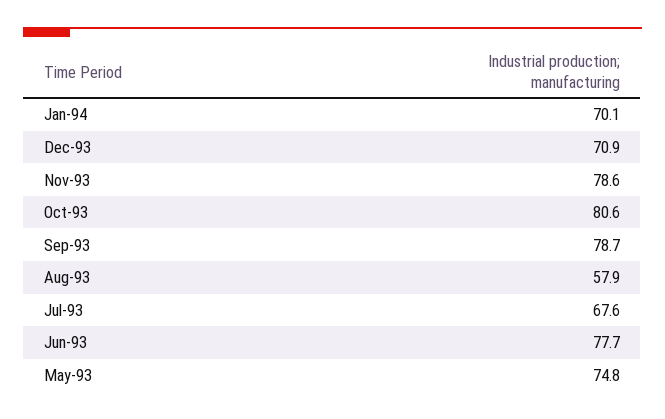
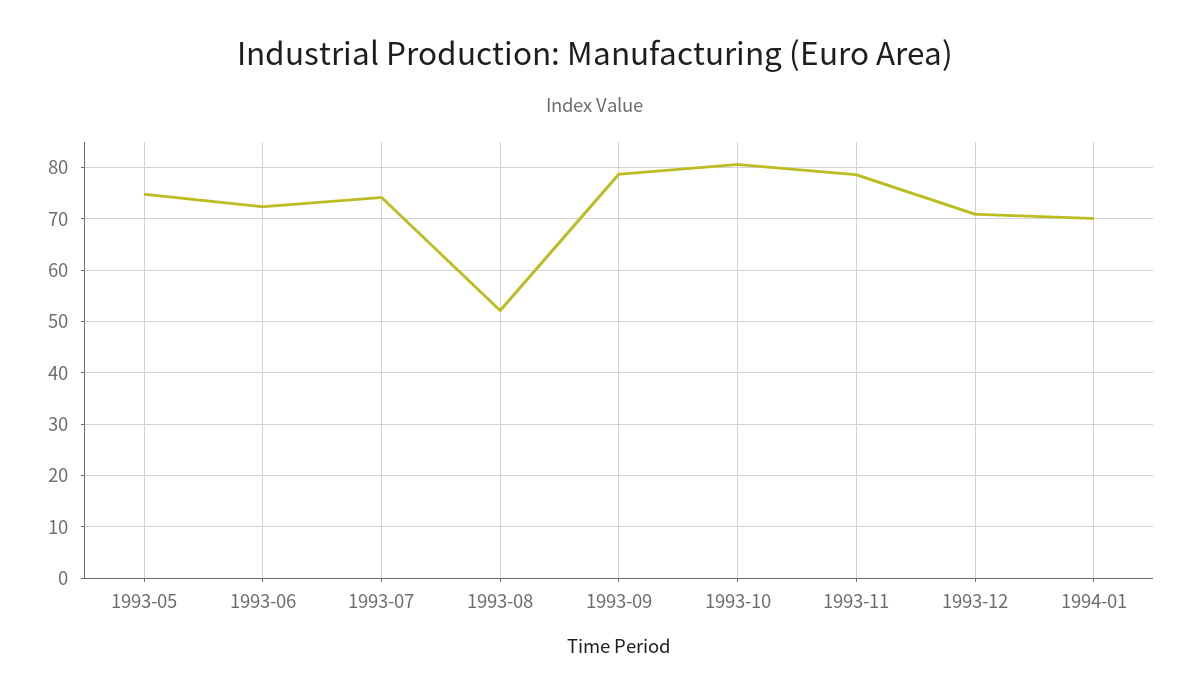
  {
    "Jan-94": 70.1,
    "Dec-93": 70.9,
    "Nov-93": 78.6,
    "Oct-93": 80.6,
    "Sep-93": 78.7,
-   "Aug-93": 57.9,
+   "Aug-93": 52,
-   "Jul-93": 67.6,
+   "Jul-93": 74,
-   "Jun-93": 77.7,
+   "Jun-93": 72,
    "May-93": 74.8
  }

